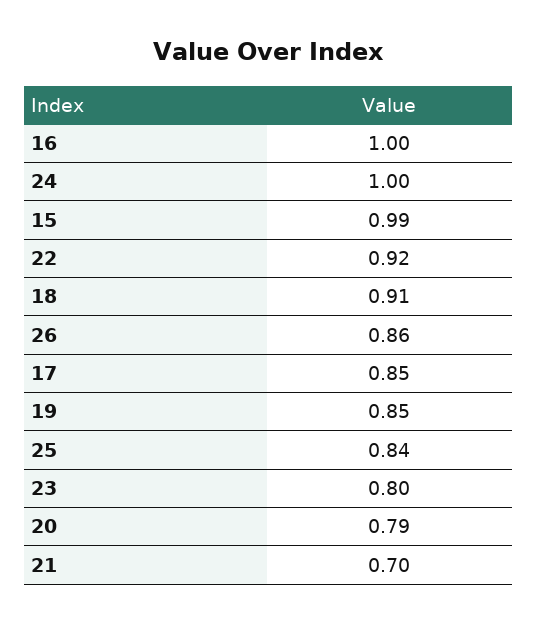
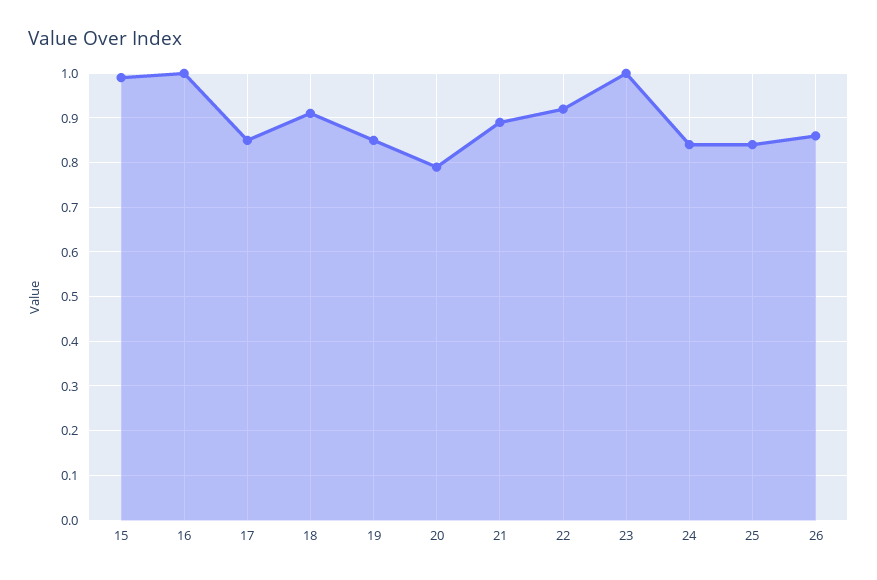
  {
    "16": 1,
-   "24": 1,
+   "24": 0.85,
    "15": 0.99,
    "22": 0.92,
    "18": 0.91,
    "26": 0.86,
    "17": 0.85,
    "19": 0.85,
    "25": 0.84,
-   "23": 0.8,
+   "23": 1,
    "20": 0.79,
-   "21": 0.7
+   "21": 0.9
  }

